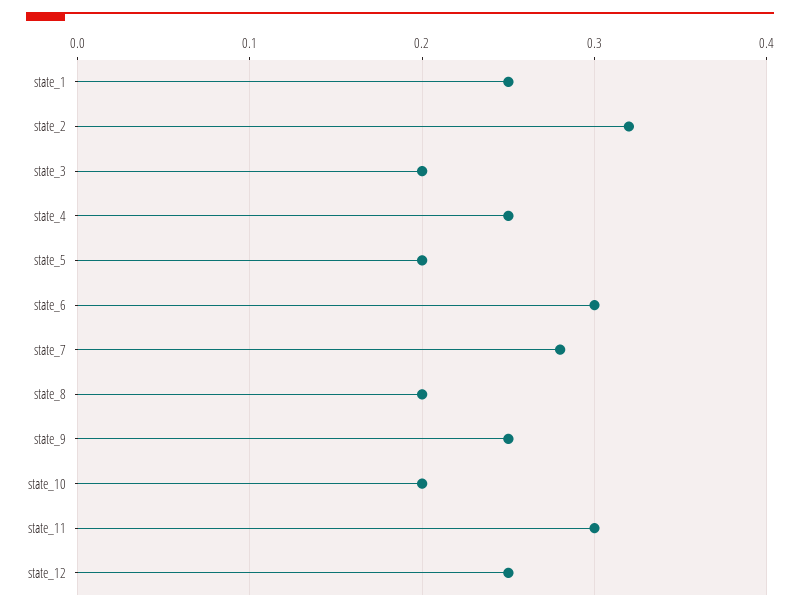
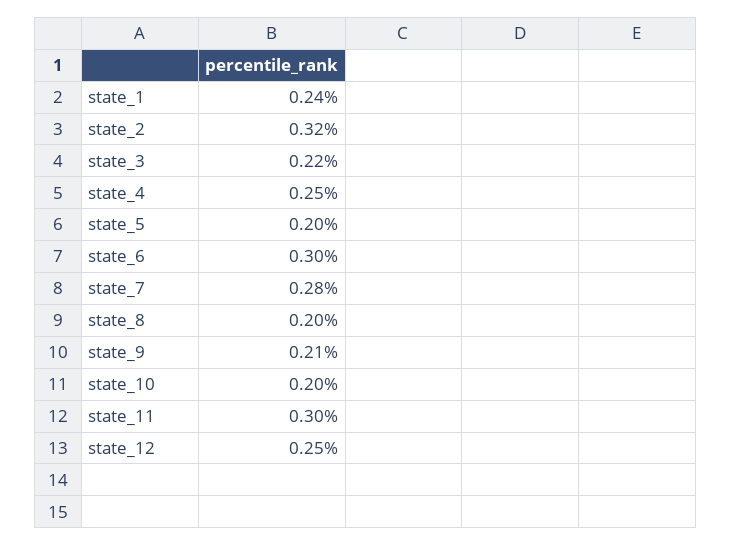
  {
-   "state_1": 0.25,
+   "state_1": 0.24,
    "state_2": 0.32,
-   "state_3": 0.2,
+   "state_3": 0.22,
    "state_4": 0.25,
    "state_5": 0.2,
    "state_6": 0.3,
    "state_7": 0.28,
    "state_8": 0.2,
-   "state_9": 0.25,
+   "state_9": 0.21,
    "state_10": 0.2,
    "state_11": 0.3,
    "state_12": 0.25
  }

